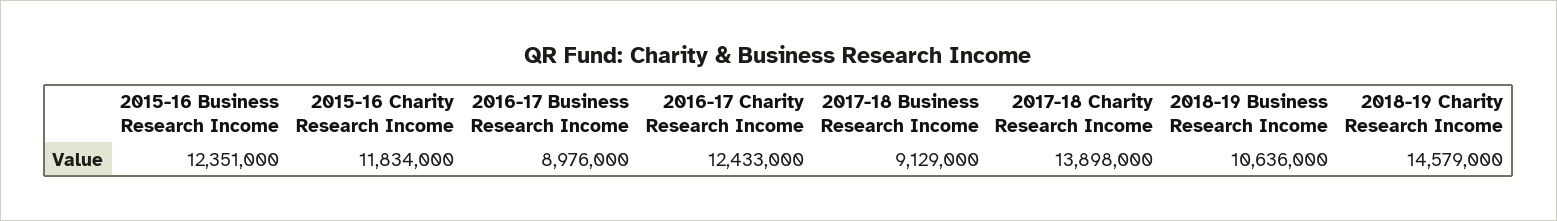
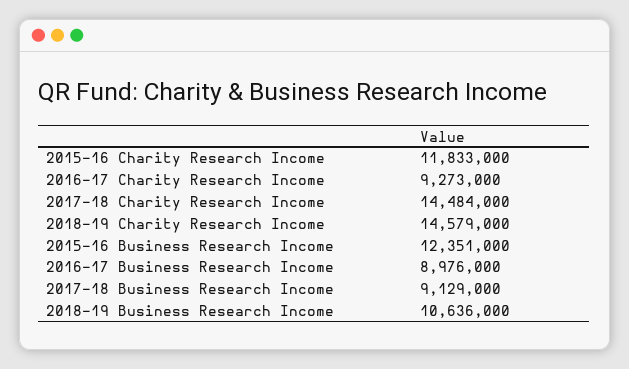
  {
    "2015-16 Business Research Income": 12351000,
-   "2015-16 Charity Research Income": 11834000,
+   "2015-16 Charity Research Income": 11833000,
    "2016-17 Business Research Income": 8976000,
-   "2016-17 Charity Research Income": 12433000,
+   "2016-17 Charity Research Income": 9273000,
    "2017-18 Business Research Income": 9129000,
-   "2017-18 Charity Research Income": 13898000,
+   "2017-18 Charity Research Income": 14484000,
    "2018-19 Business Research Income": 10636000,
    "2018-19 Charity Research Income": 14579000
  }

